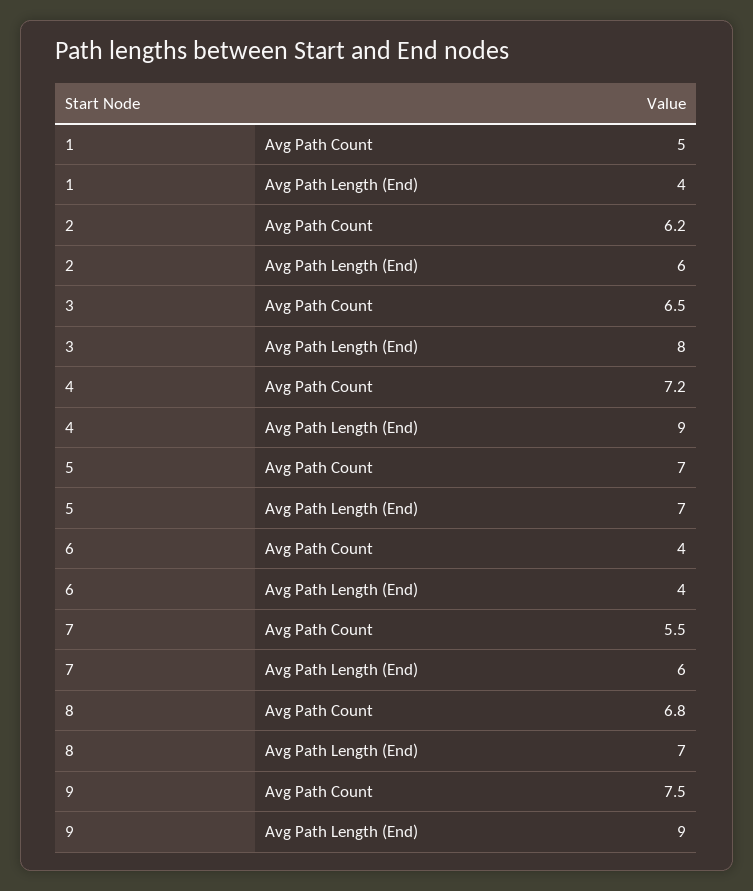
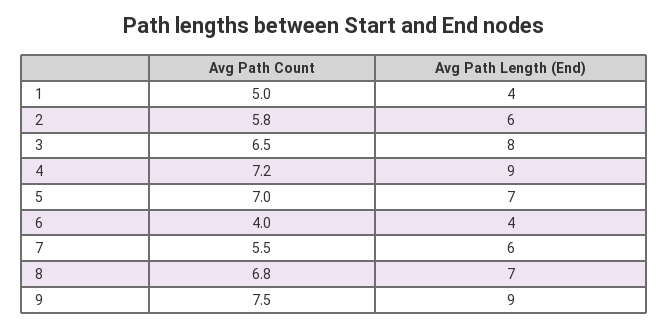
  {
    "1": {
      "Avg Path Count": 5,
      "Avg Path Length (End)": 4
    },
    "2": {
-     "Avg Path Count": 6.2,
+     "Avg Path Count": 5.8,
      "Avg Path Length (End)": 6
    },
    "3": {
      "Avg Path Count": 6.5,
      "Avg Path Length (End)": 8
    },
    "4": {
      "Avg Path Count": 7.2,
      "Avg Path Length (End)": 9
    },
    "5": {
      "Avg Path Count": 7,
      "Avg Path Length (End)": 7
    },
    "6": {
      "Avg Path Count": 4,
      "Avg Path Length (End)": 4
    },
    "7": {
      "Avg Path Count": 5.5,
      "Avg Path Length (End)": 6
    },
    "8": {
      "Avg Path Count": 6.8,
      "Avg Path Length (End)": 7
    },
    "9": {
      "Avg Path Count": 7.5,
      "Avg Path Length (End)": 9
    }
  }

